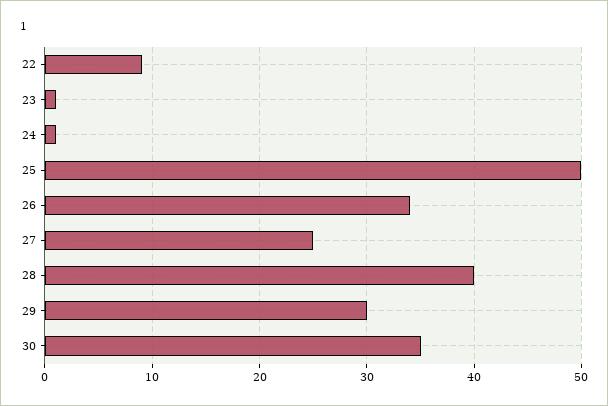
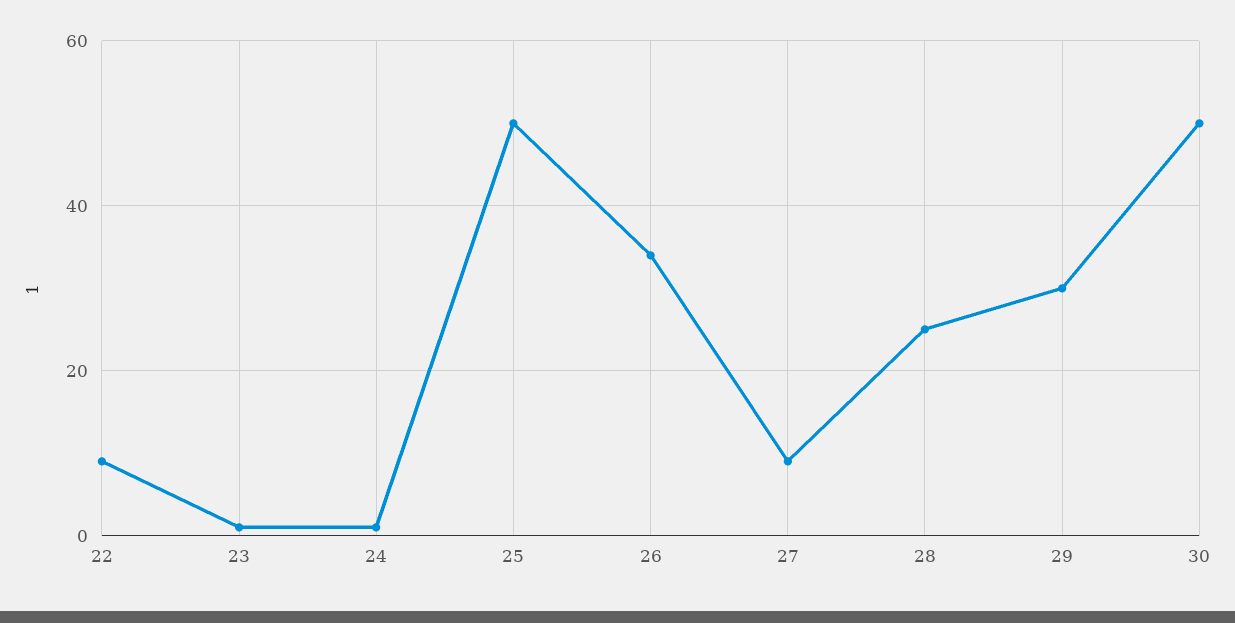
  {
    "22": 9,
    "23": 1,
    "24": 1,
    "25": 50,
    "26": 34,
-   "27": 25,
+   "27": 10,
-   "28": 40,
+   "28": 25,
    "29": 30,
-   "30": 35
+   "30": 50
  }

